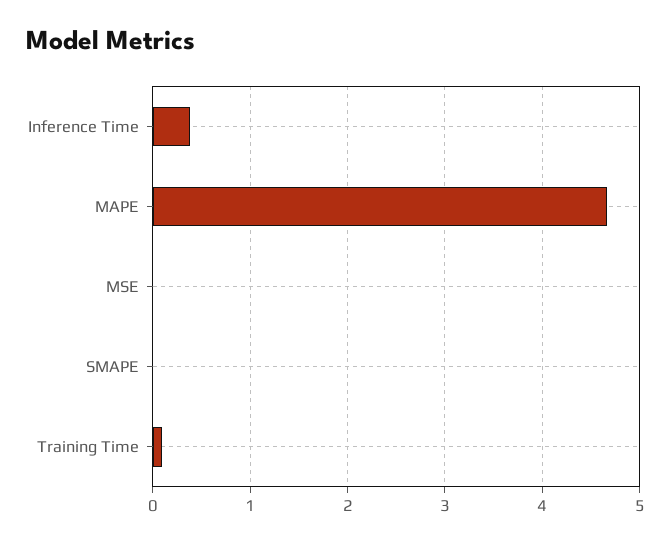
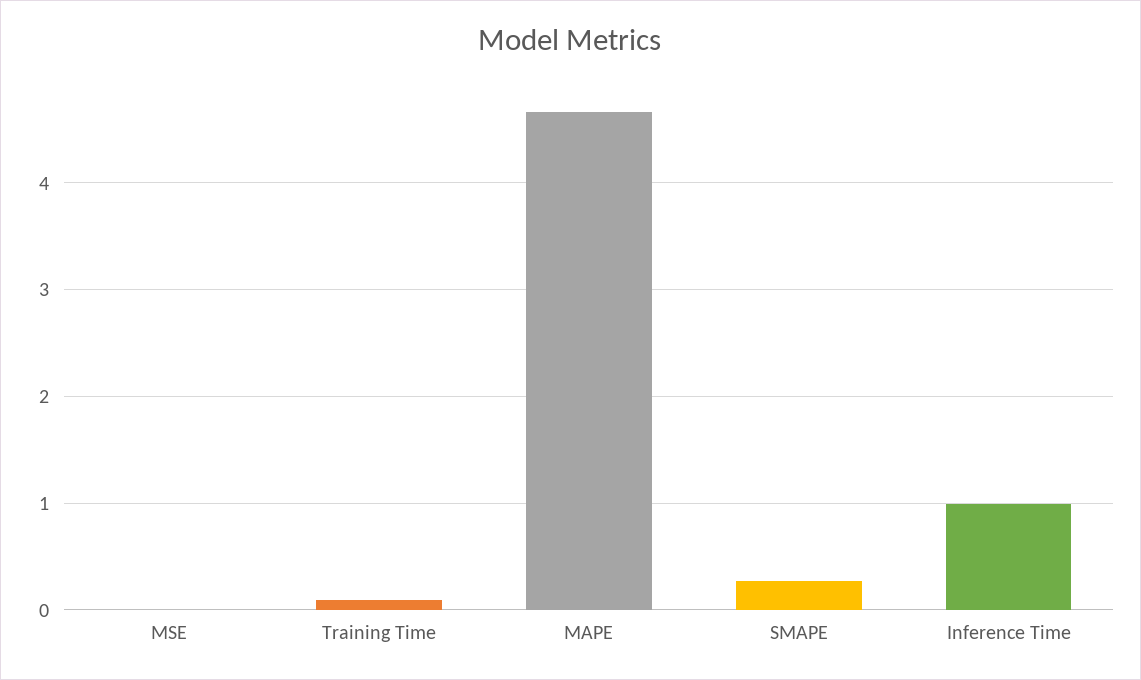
  {
-   "Inference Time": 0.4,
+   "Inference Time": 1,
    "MAPE": 4.7,
    "MSE": 0,
-   "SMAPE": 0,
+   "SMAPE": 0.3,
    "Training Time": 0.1
  }

